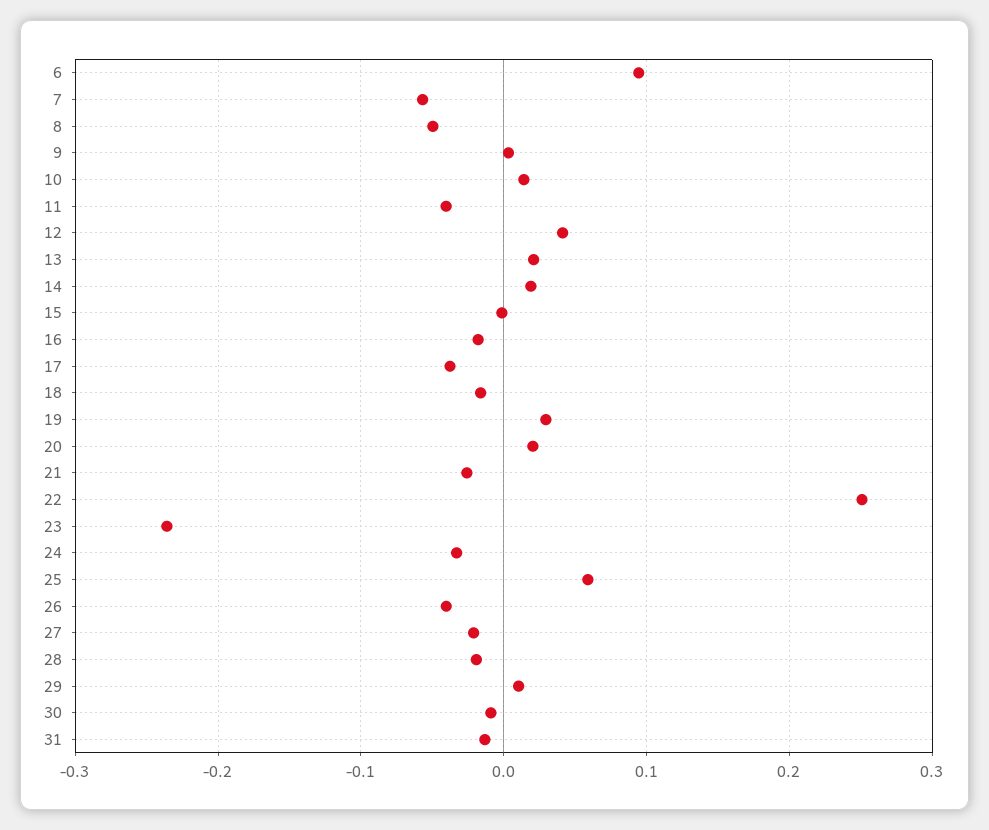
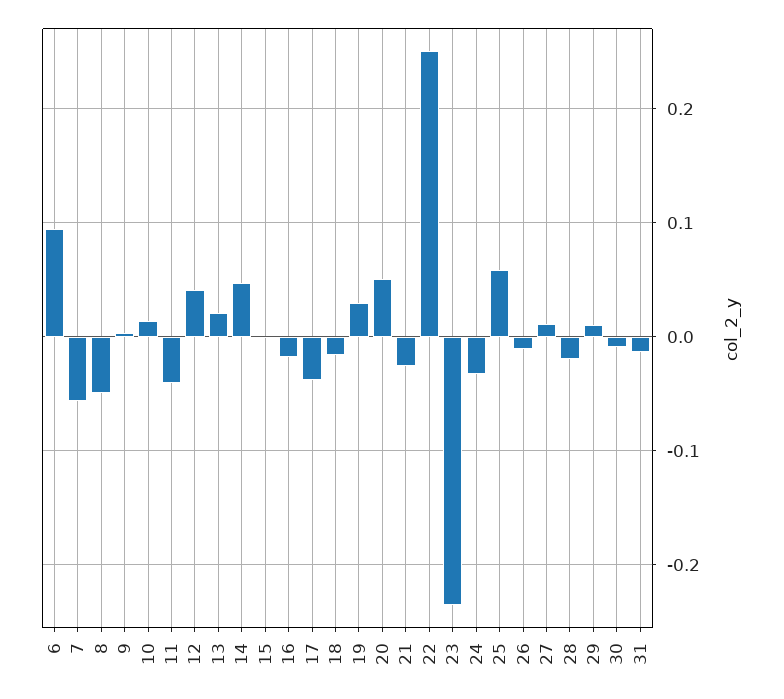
  {
    "6": 0.09,
    "7": -0.06,
    "8": -0.05,
    "9": 0,
    "10": 0.01,
    "11": -0.04,
    "12": 0.04,
    "13": 0.02,
-   "14": 0.02,
+   "14": 0.05,
    "15": 0,
    "16": -0.02,
    "17": -0.04,
    "18": -0.02,
    "19": 0.03,
-   "20": 0.02,
+   "20": 0.05,
    "21": -0.03,
    "22": 0.25,
    "23": -0.24,
    "24": -0.03,
    "25": 0.06,
-   "26": -0.04,
+   "26": -0.01,
-   "27": -0.02,
+   "27": 0.01,
    "28": -0.02,
    "29": 0.01,
    "30": -0.01,
    "31": -0.01
  }

